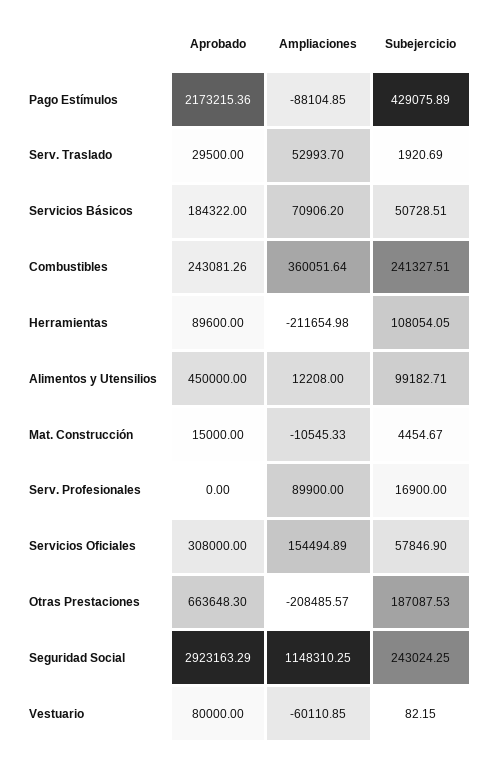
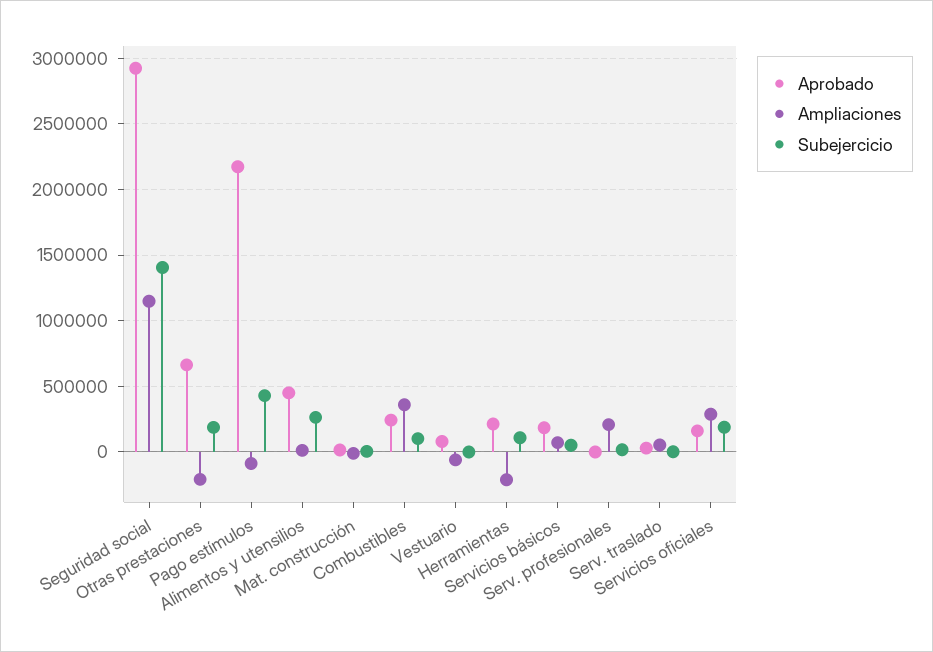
  {
    "Aprobado": {
      "Pago Estímulos": 2173215.36,
      "Serv. Traslado": 29500,
      "Servicios Básicos": 184322,
      "Combustibles": 243081.26,
-     "Herramientas": 89600,
+     "Herramientas": 200000,
      "Alimentos y Utensilios": 450000,
      "Mat. Construcción": 15000,
      "Serv. Profesionales": 0,
-     "Servicios Oficiales": 308000,
+     "Servicios Oficiales": 150000,
      "Otras Prestaciones": 663648.3,
      "Seguridad Social": 2923163.29,
      "Vestuario": 80000
    },
    "Ampliaciones": {
      "Pago Estímulos": -88104.85,
      "Serv. Traslado": 52993.7,
      "Servicios Básicos": 70906.2,
      "Combustibles": 360051.64,
      "Herramientas": -211654.98,
      "Alimentos y Utensilios": 12208,
      "Mat. Construcción": -10545.33,
-     "Serv. Profesionales": 89900,
+     "Serv. Profesionales": 200000,
-     "Servicios Oficiales": 154494.89,
+     "Servicios Oficiales": 300000,
      "Otras Prestaciones": -208485.57,
      "Seguridad Social": 1148310.25,
      "Vestuario": -60110.85
    },
    "Subejercicio": {
      "Pago Estímulos": 429075.89,
      "Serv. Traslado": 1920.69,
      "Servicios Básicos": 50728.51,
-     "Combustibles": 241327.51,
+     "Combustibles": 100000,
      "Herramientas": 108054.05,
-     "Alimentos y Utensilios": 99182.71,
+     "Alimentos y Utensilios": 250000,
      "Mat. Construcción": 4454.67,
      "Serv. Profesionales": 16900,
-     "Servicios Oficiales": 57846.9,
+     "Servicios Oficiales": 200000,
      "Otras Prestaciones": 187087.53,
-     "Seguridad Social": 243024.25,
+     "Seguridad Social": 1400000,
      "Vestuario": 82.15
    }
  }

